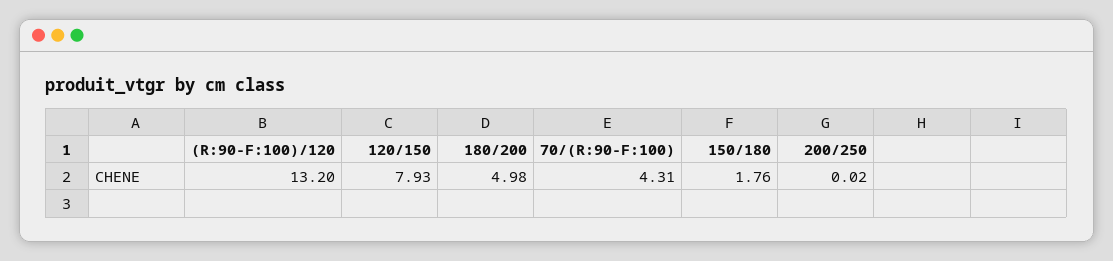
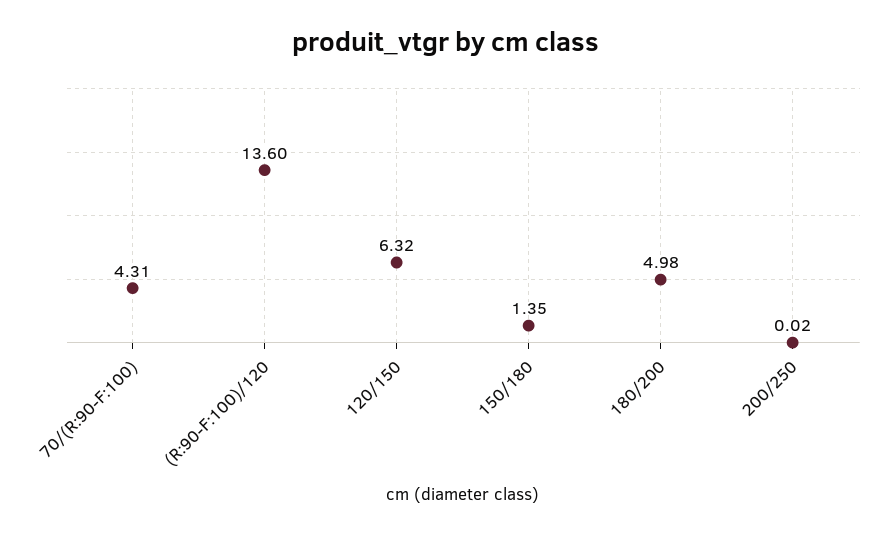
  {
-   "(R:90-F:100)/120": 13.2,
+   "(R:90-F:100)/120": 13.6,
-   "120/150": 7.93,
+   "120/150": 6.32,
    "180/200": 4.98,
    "70/(R:90-F:100)": 4.31,
-   "150/180": 1.76,
+   "150/180": 1.35,
    "200/250": 0.02
  }

